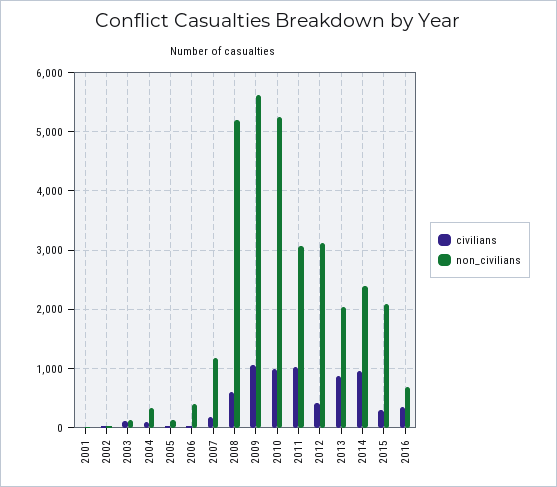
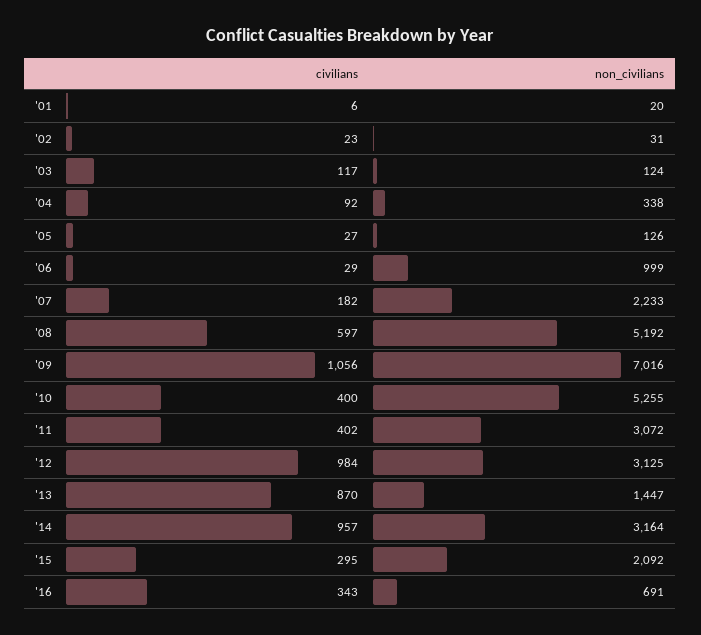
  {
    "civilians": {
      "2001": 6,
      "2002": 23,
      "2003": 117,
      "2004": 92,
      "2005": 27,
      "2006": 29,
      "2007": 182,
      "2008": 597,
      "2009": 1056,
-     "2010": 1000,
+     "2010": 400,
-     "2011": 1000,
+     "2011": 402,
-     "2012": 400,
+     "2012": 984,
      "2013": 870,
      "2014": 957,
      "2015": 295,
      "2016": 343
    },
    "non_civilians": {
      "2001": 20,
      "2002": 31,
      "2003": 124,
      "2004": 338,
      "2005": 126,
-     "2006": 400,
+     "2006": 999,
-     "2007": 1200,
+     "2007": 2233,
      "2008": 5192,
-     "2009": 5600,
+     "2009": 7016,
      "2010": 5255,
      "2011": 3072,
      "2012": 3125,
-     "2013": 2000,
+     "2013": 1447,
-     "2014": 2400,
+     "2014": 3164,
      "2015": 2092,
      "2016": 691
    }
  }

